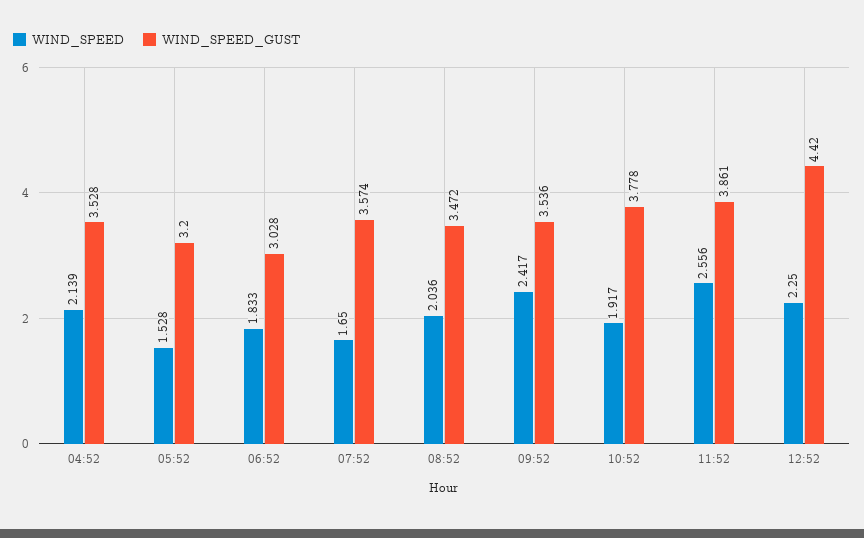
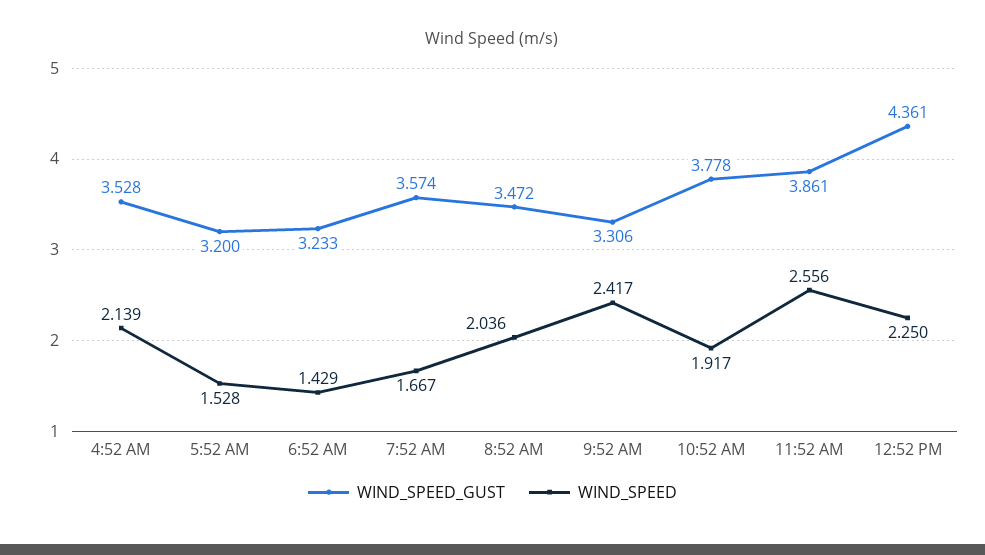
  {
    "WIND_SPEED": {
      "04:52": 2.139,
      "05:52": 1.528,
-     "06:52": 1.833,
+     "06:52": 1.429,
-     "07:52": 1.65,
+     "07:52": 1.667,
      "08:52": 2.036,
      "09:52": 2.417,
      "10:52": 1.917,
      "11:52": 2.556,
      "12:52": 2.25
    },
    "WIND_SPEED_GUST": {
      "04:52": 3.528,
      "05:52": 3.2,
-     "06:52": 3.028,
+     "06:52": 3.233,
      "07:52": 3.574,
      "08:52": 3.472,
-     "09:52": 3.536,
+     "09:52": 3.306,
      "10:52": 3.778,
      "11:52": 3.861,
-     "12:52": 4.42
+     "12:52": 4.361
    }
  }

